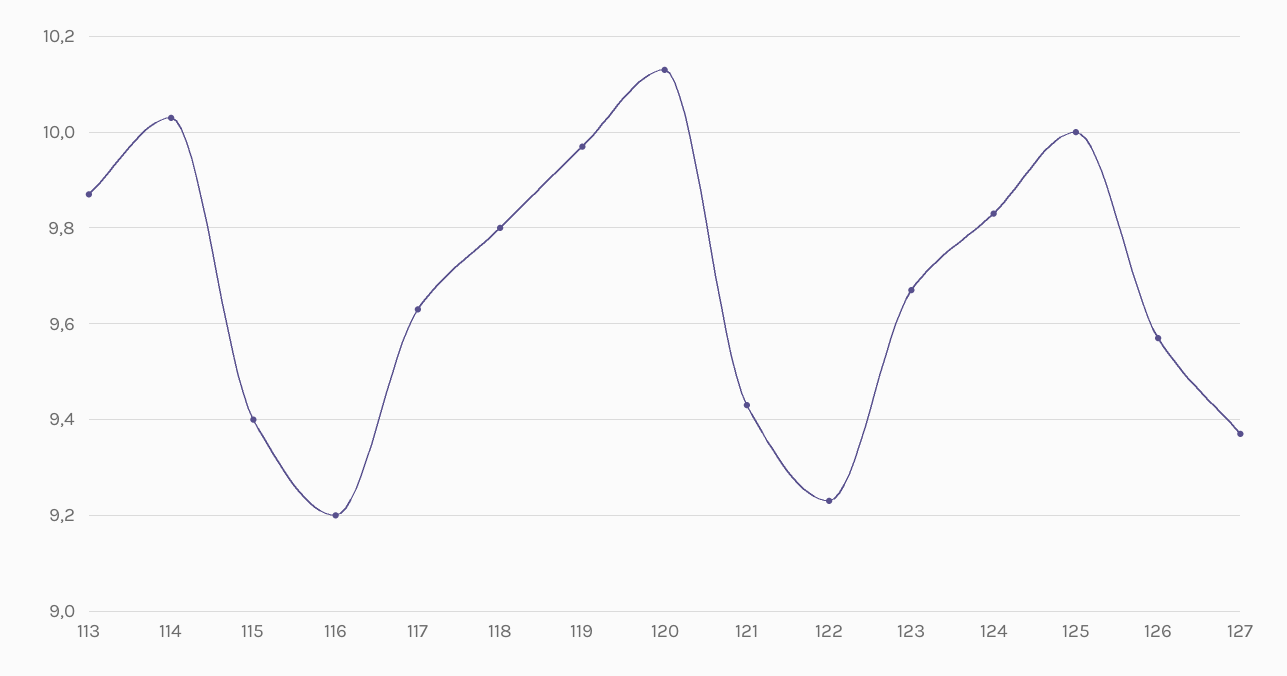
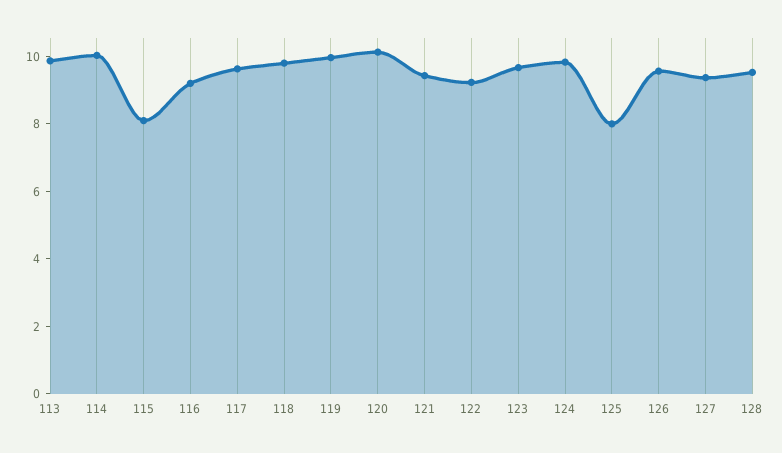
  {
    "113": 9.85,
    "114": 10.05,
-   "115": 9.4,
+   "115": 8,
    "116": 9.2,
    "117": 9.65,
    "118": 9.8,
    "119": 9.95,
    "120": 10.15,
    "121": 9.45,
    "122": 9.25,
    "123": 9.65,
    "124": 9.85,
-   "125": 10,
+   "125": 8,
    "126": 9.55,
-   "127": 9.35
+   "127": 9.35,
+   "128": 9.5
  }

